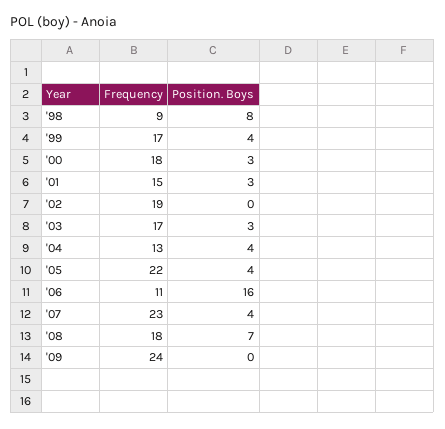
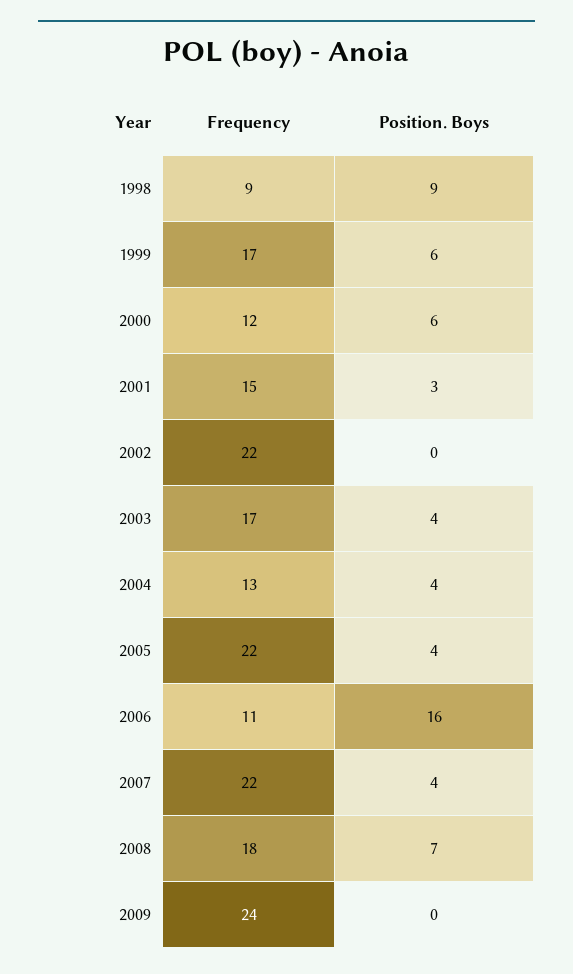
  {
    "Frequency": {
      "'98": 9,
      "'99": 17,
-     "'00": 18,
+     "'00": 12,
      "'01": 15,
-     "'02": 19,
+     "'02": 22,
      "'03": 17,
      "'04": 13,
      "'05": 22,
      "'06": 11,
-     "'07": 23,
+     "'07": 22,
      "'08": 18,
      "'09": 24
    },
    "Position. Boys": {
-     "'98": 8,
+     "'98": 9,
-     "'99": 4,
+     "'99": 6,
-     "'00": 3,
+     "'00": 6,
      "'01": 3,
      "'02": 0,
-     "'03": 3,
+     "'03": 4,
      "'04": 4,
      "'05": 4,
      "'06": 16,
      "'07": 4,
      "'08": 7,
      "'09": 0
    }
  }

